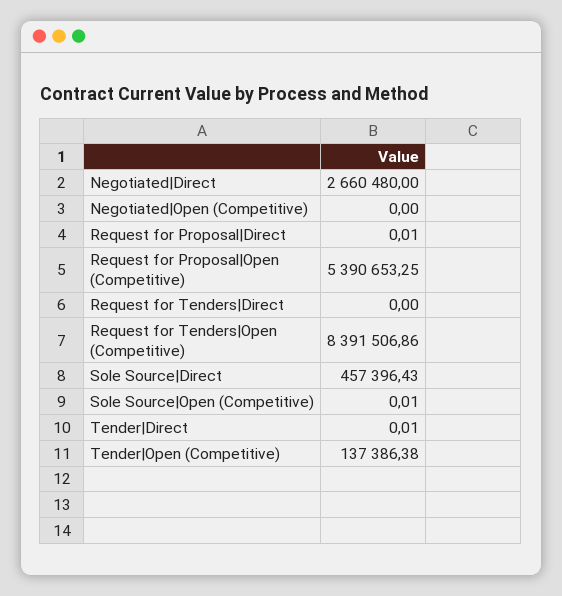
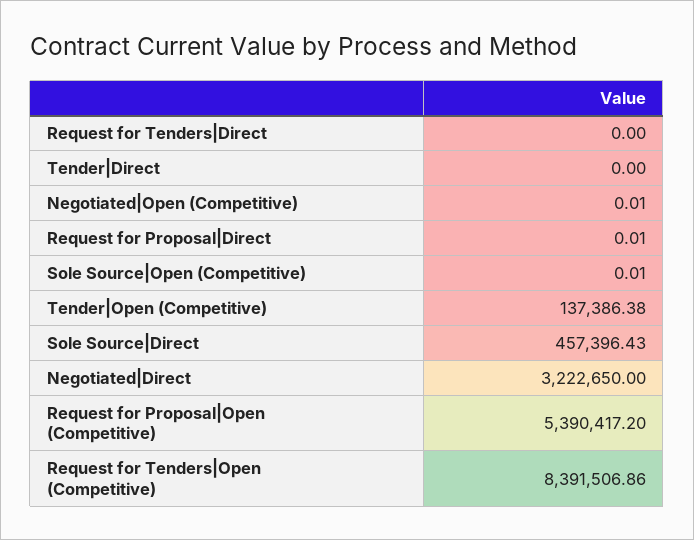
  {
-   "Negotiated|Direct": 2660480,
+   "Negotiated|Direct": 3222650,
-   "Negotiated|Open (Competitive)": 0,
+   "Negotiated|Open (Competitive)": 0.01,
    "Request for Proposal|Direct": 0.01,
-   "Request for Proposal|Open (Competitive)": 5390653.25,
+   "Request for Proposal|Open (Competitive)": 5390417.2,
    "Request for Tenders|Direct": 0,
    "Request for Tenders|Open (Competitive)": 8391506.86,
    "Sole Source|Direct": 457396.43,
    "Sole Source|Open (Competitive)": 0.01,
-   "Tender|Direct": 0.01,
+   "Tender|Direct": 0,
    "Tender|Open (Competitive)": 137386.38
  }

